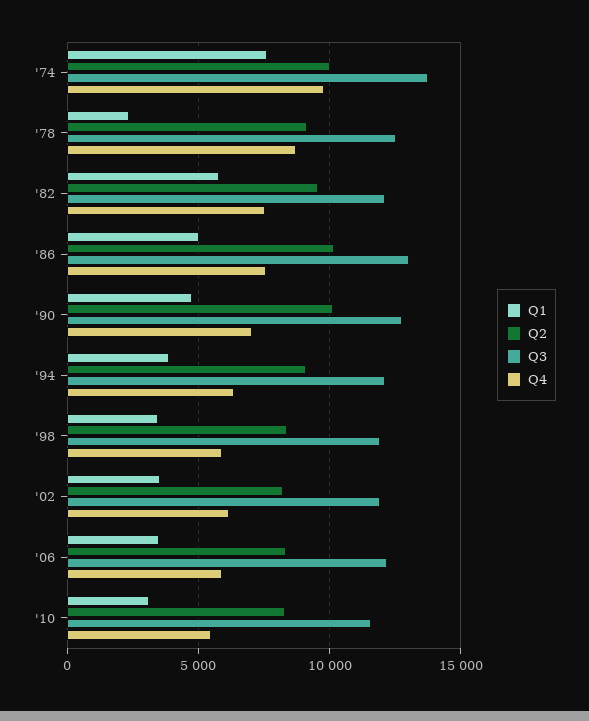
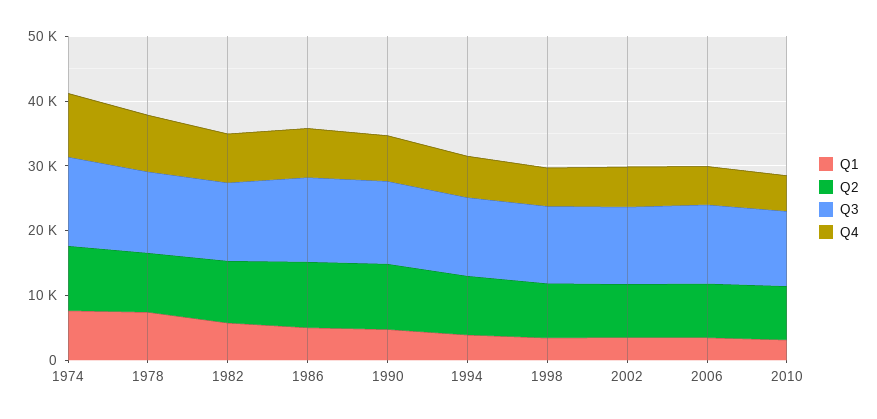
  {
    "Q1": {
      "'74": 7500,
-     "'78": 2500,
+     "'78": 8000,
      "'82": 6000,
      "'86": 5000,
      "'90": 4500,
      "'94": 4000,
      "'98": 3500,
      "'02": 3500,
      "'06": 3500,
      "'10": 3000
    },
    "Q2": {
      "'74": 10000,
      "'78": 9000,
      "'82": 9500,
      "'86": 10000,
      "'90": 10000,
      "'94": 9000,
      "'98": 8500,
      "'02": 8000,
      "'06": 8500,
      "'10": 8500
    },
    "Q3": {
      "'74": 14000,
      "'78": 12500,
      "'82": 12000,
      "'86": 13000,
      "'90": 12500,
      "'94": 12000,
      "'98": 12000,
      "'02": 12000,
      "'06": 12000,
      "'10": 11500
    },
    "Q4": {
      "'74": 10000,
      "'78": 8500,
      "'82": 7500,
      "'86": 7500,
      "'90": 7000,
      "'94": 6500,
      "'98": 6000,
      "'02": 6000,
      "'06": 6000,
      "'10": 5500
    }
  }

